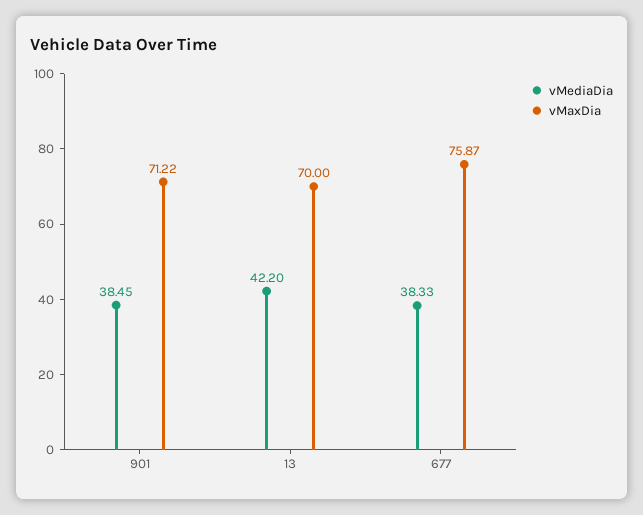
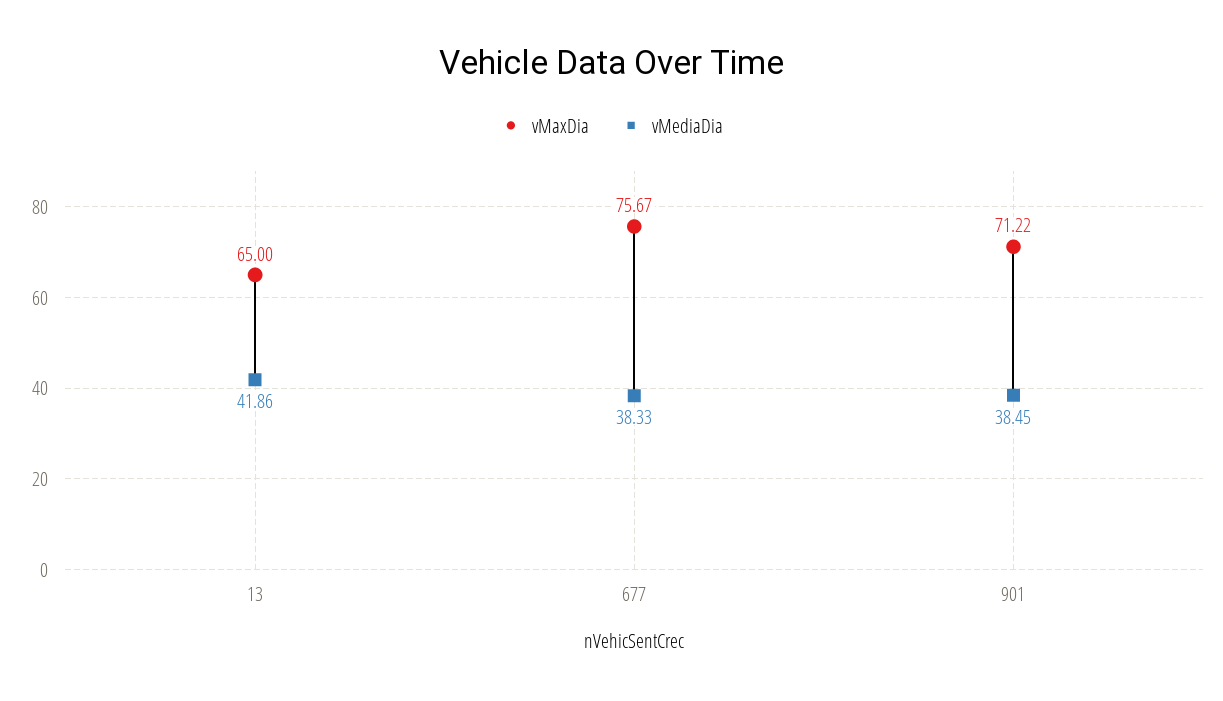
  {
    "vMediaDia": {
      "901": 38.45,
-     "13": 42.2,
+     "13": 41.86,
      "677": 38.33
    },
    "vMaxDia": {
      "901": 71.22,
-     "13": 70,
+     "13": 65,
-     "677": 75.87
+     "677": 75.67
    }
  }

